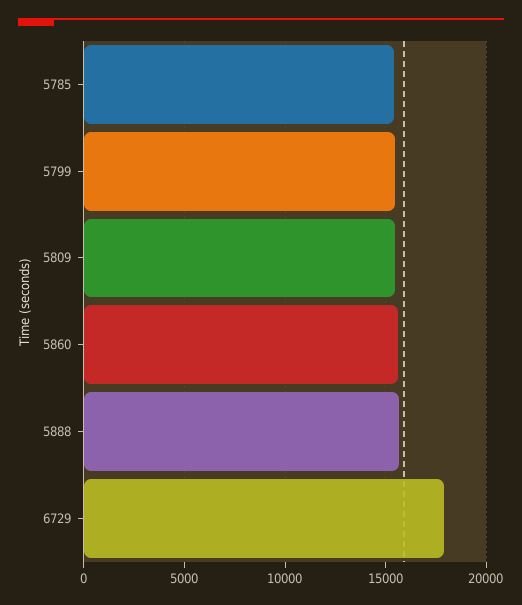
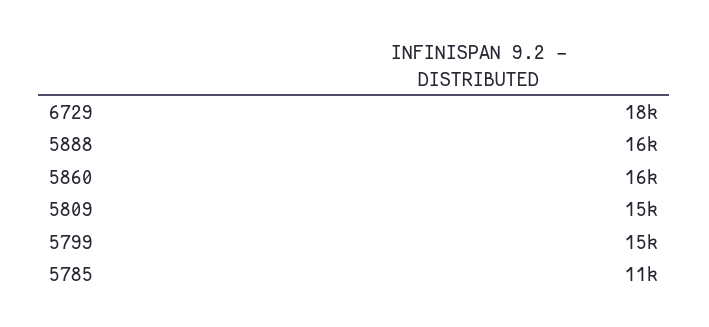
  {
-   "5785": 15500,
+   "5785": 11000,
    "5799": 15000,
    "5809": 15000,
    "5860": 16000,
    "5888": 16000,
    "6729": 18000
  }

